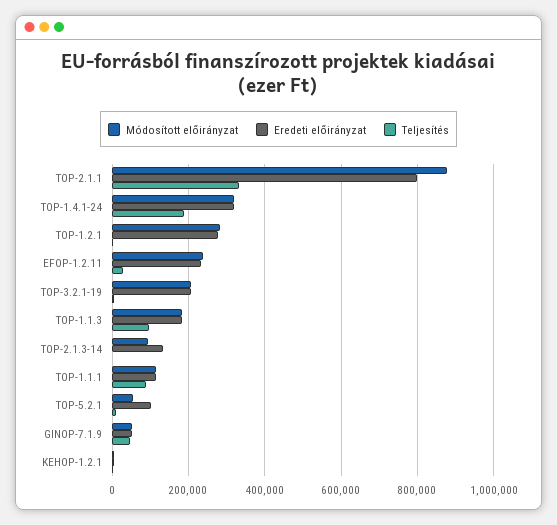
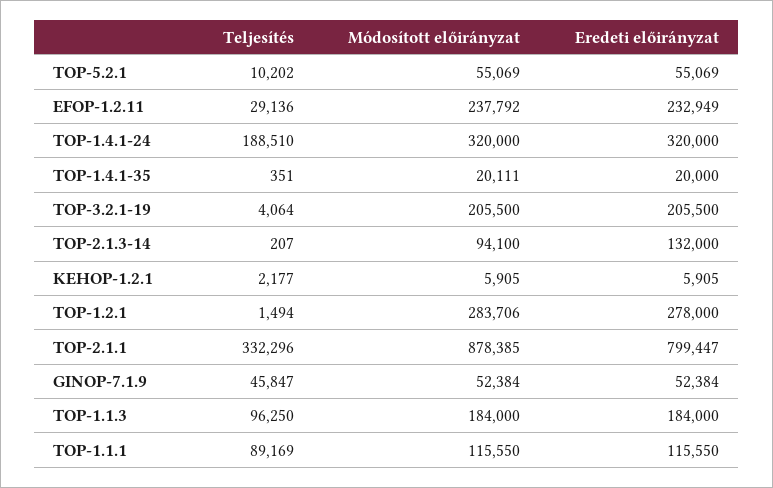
  {
    "Módosított előirányzat": {
      "TOP-2.1.1": 878385,
      "TOP-1.4.1-24": 320000,
      "TOP-1.2.1": 283706,
      "EFOP-1.2.11": 237792,
      "TOP-3.2.1-19": 205500,
      "TOP-1.1.3": 184000,
      "TOP-2.1.3-14": 94100,
      "TOP-1.1.1": 115550,
      "TOP-5.2.1": 55069,
      "GINOP-7.1.9": 52384,
-     "KEHOP-1.2.1": 5905
+     "KEHOP-1.2.1": 5905,
+     "TOP-1.4.1-35": 20111
    },
    "Eredeti előirányzat": {
      "TOP-2.1.1": 799447,
      "TOP-1.4.1-24": 320000,
      "TOP-1.2.1": 278000,
      "EFOP-1.2.11": 232949,
      "TOP-3.2.1-19": 205500,
      "TOP-1.1.3": 184000,
      "TOP-2.1.3-14": 132000,
      "TOP-1.1.1": 115550,
-     "TOP-5.2.1": 100000,
+     "TOP-5.2.1": 55069,
      "GINOP-7.1.9": 52384,
-     "KEHOP-1.2.1": 5905
+     "KEHOP-1.2.1": 5905,
+     "TOP-1.4.1-35": 20000
    },
    "Teljesítés": {
      "TOP-2.1.1": 332296,
      "TOP-1.4.1-24": 188510,
      "TOP-1.2.1": 1494,
      "EFOP-1.2.11": 29136,
      "TOP-3.2.1-19": 4064,
      "TOP-1.1.3": 96250,
      "TOP-2.1.3-14": 207,
      "TOP-1.1.1": 89169,
      "TOP-5.2.1": 10202,
      "GINOP-7.1.9": 45847,
-     "KEHOP-1.2.1": 2177
+     "KEHOP-1.2.1": 2177,
+     "TOP-1.4.1-35": 351
    }
  }

